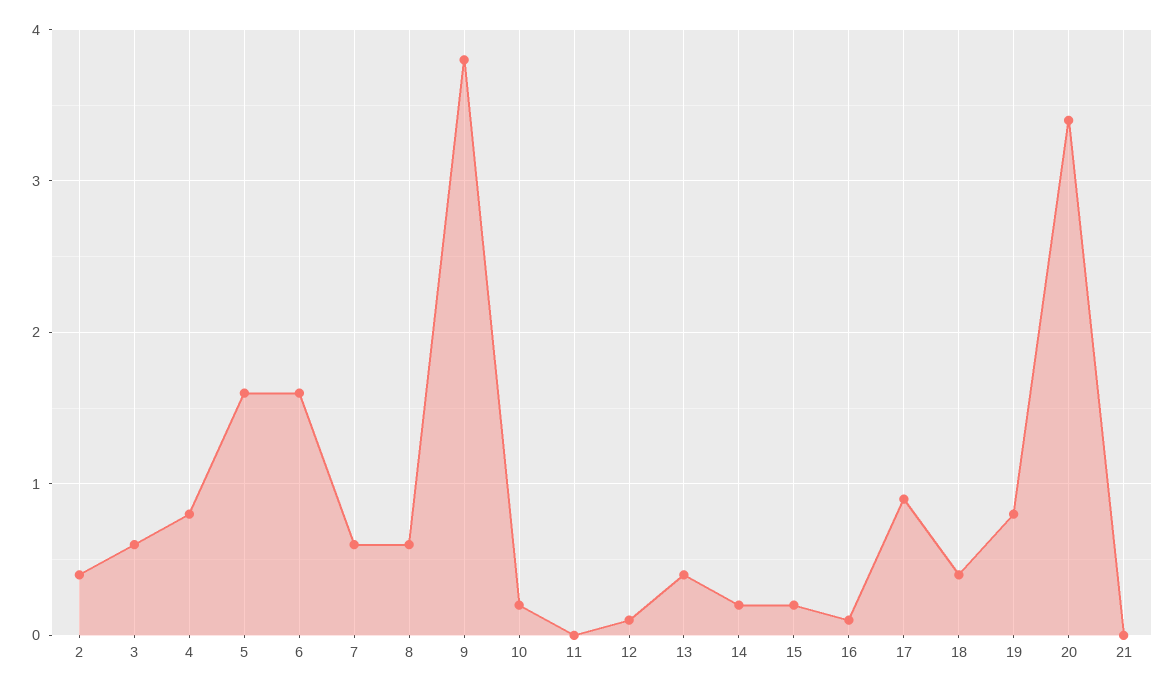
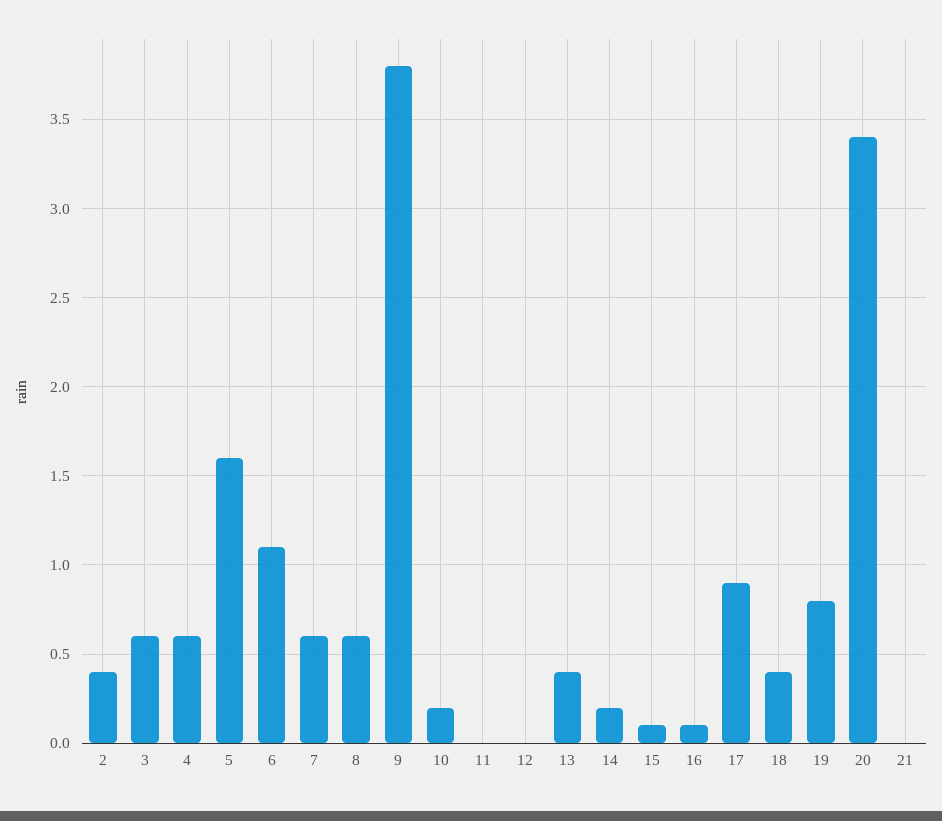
  {
    "2": 0.4,
    "3": 0.6,
-   "4": 0.8,
+   "4": 0.6,
    "5": 1.6,
-   "6": 1.6,
+   "6": 1.1,
    "7": 0.6,
    "8": 0.6,
    "9": 3.8,
    "10": 0.2,
    "11": 0,
-   "12": 0.1,
+   "12": 0,
    "13": 0.4,
    "14": 0.2,
-   "15": 0.2,
+   "15": 0.1,
    "16": 0.1,
    "17": 0.9,
    "18": 0.4,
    "19": 0.8,
    "20": 3.4,
    "21": 0
  }

